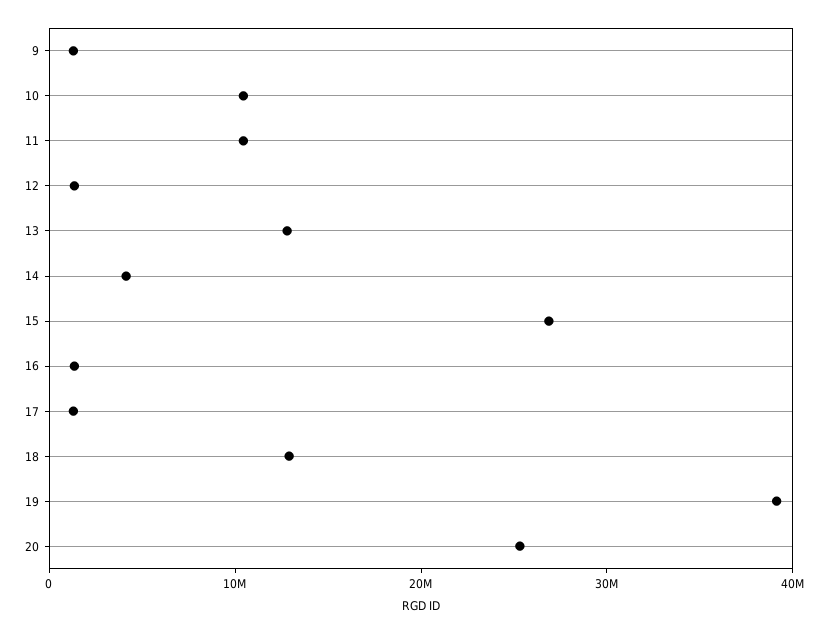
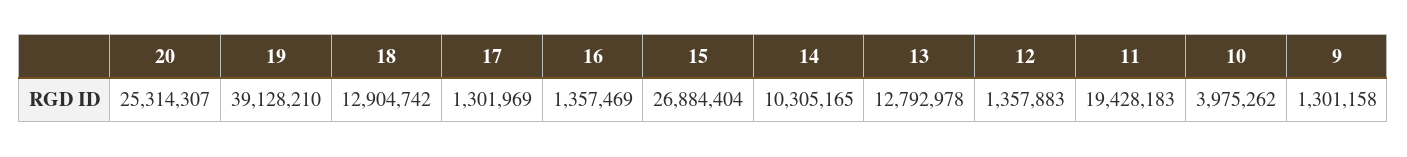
  {
    "9": 1301158,
-   "10": 10000000,
+   "10": 3975262,
-   "11": 10000000,
+   "11": 19428183,
    "12": 1357883,
    "13": 12792978,
-   "14": 4000000,
+   "14": 10305165,
    "15": 26884404,
    "16": 1357469,
    "17": 1301969,
    "18": 12904742,
    "19": 39128210,
    "20": 25314307
  }

